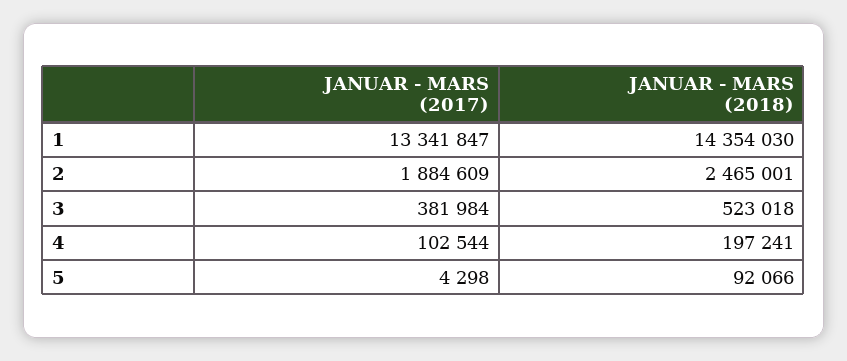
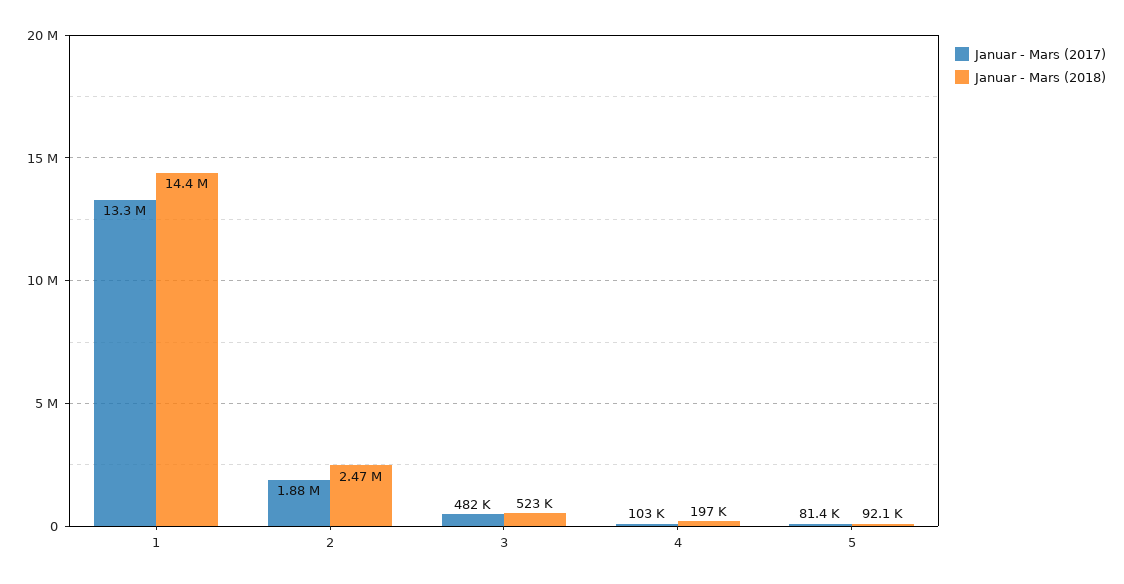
  {
    "JANUAR - MARS (2017)": {
      "1": 13341847,
      "2": 1884609,
-     "3": 381984,
+     "3": 482000,
      "4": 102544,
-     "5": 4298
+     "5": 81400
    },
    "JANUAR - MARS (2018)": {
      "1": 14354030,
      "2": 2465001,
      "3": 523018,
      "4": 197241,
      "5": 92066
    }
  }

